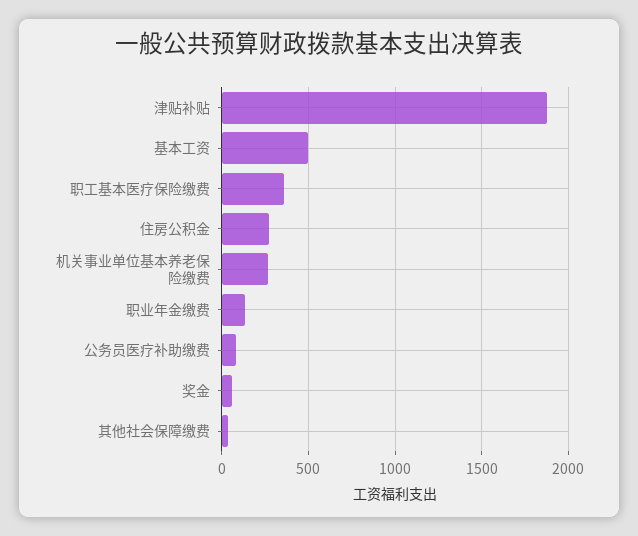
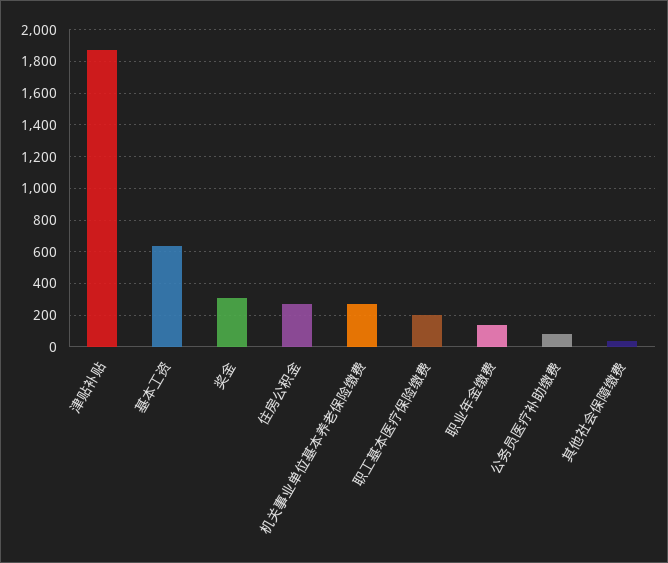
  {
    "津贴补贴": 1850,
-   "基本工资": 500,
+   "基本工资": 650,
-   "职工基本医疗保险缴费": 350,
+   "职工基本医疗保险缴费": 200,
    "住房公积金": 250,
    "机关事业单位基本养老保险缴费": 250,
    "职业年金缴费": 150,
    "公务员医疗补助缴费": 100,
-   "奖金": 50,
+   "奖金": 300,
    "其他社会保障缴费": 50
  }

